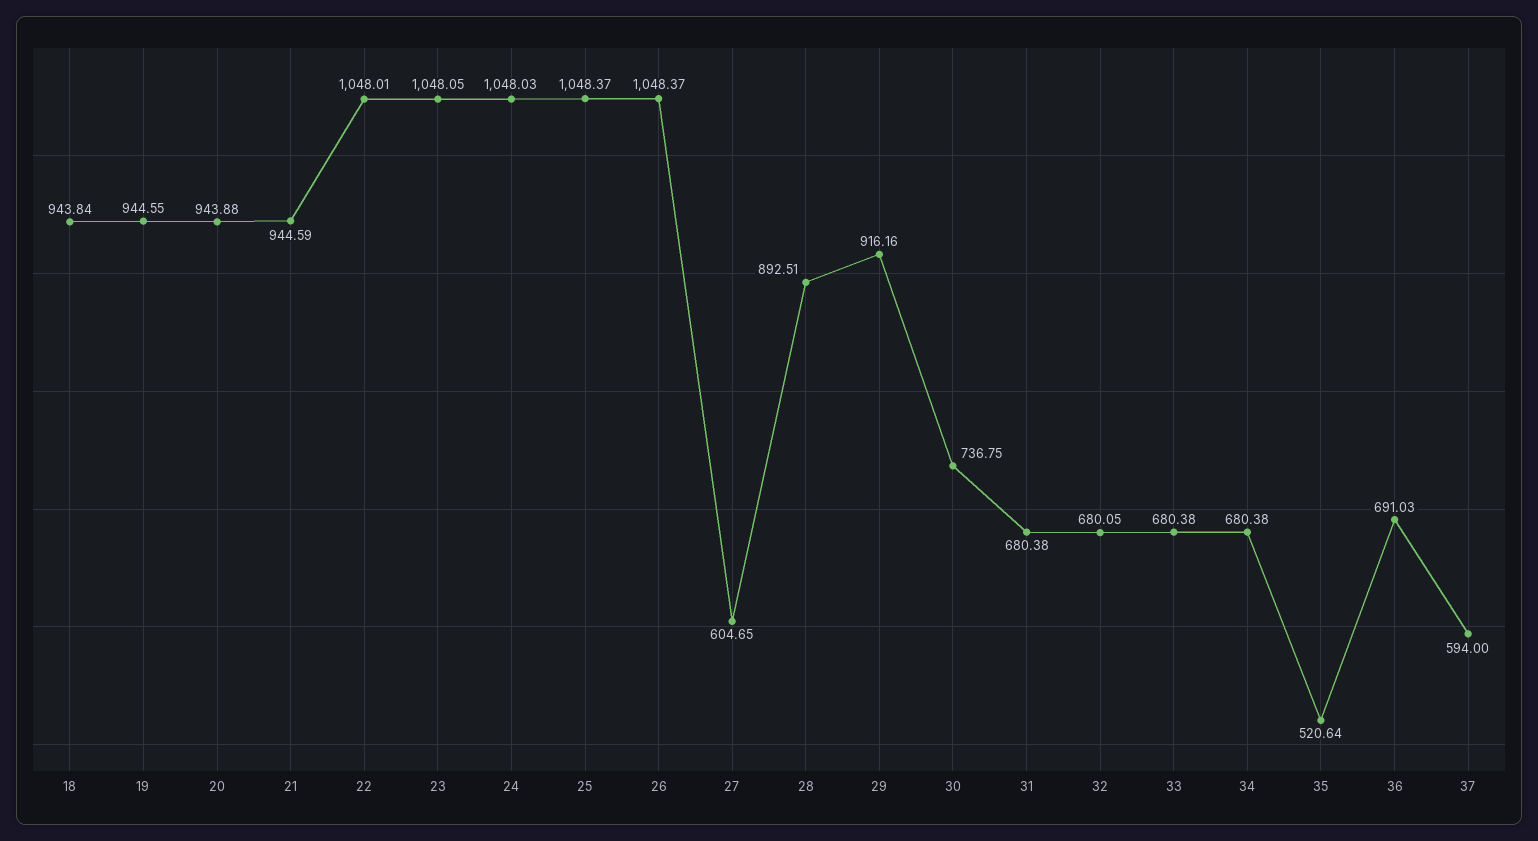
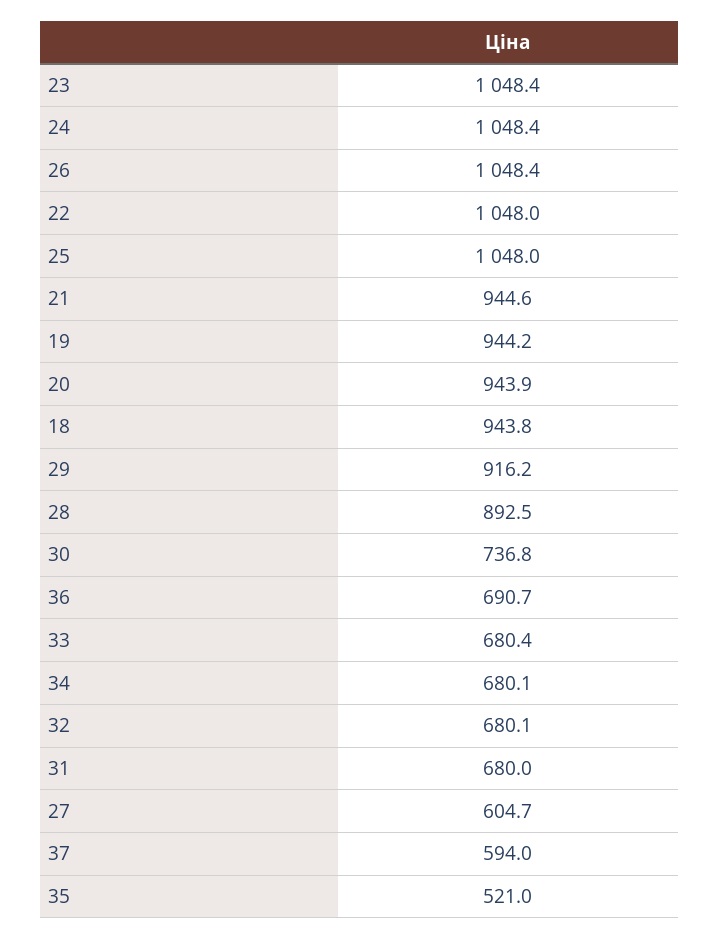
  {
    "18": 943.84,
-   "19": 944.55,
+   "19": 944.2,
    "20": 943.88,
    "21": 944.59,
    "22": 1048.01,
-   "23": 1048.05,
+   "23": 1048.4,
-   "24": 1048.03,
+   "24": 1048.4,
-   "25": 1048.37,
+   "25": 1048,
    "26": 1048.37,
    "27": 604.65,
    "28": 892.51,
    "29": 916.16,
    "30": 736.75,
-   "31": 680.38,
+   "31": 680,
    "32": 680.05,
    "33": 680.38,
-   "34": 680.38,
+   "34": 680.1,
-   "35": 520.64,
+   "35": 521,
-   "36": 691.03,
+   "36": 690.7,
    "37": 594
  }

